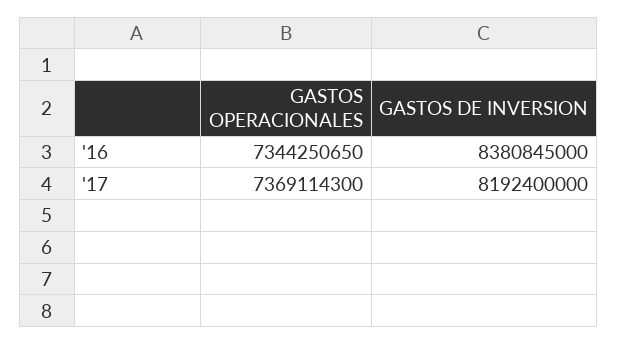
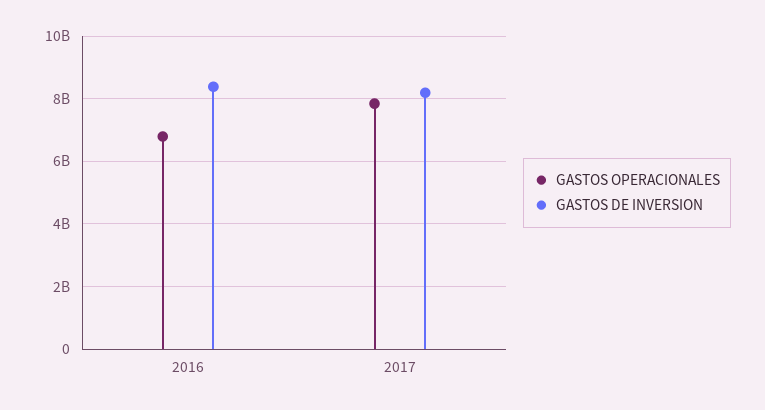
  {
    "GASTOS OPERACIONALES": {
-     "'16": 7344250650,
+     "'16": 6800000000,
-     "'17": 7369114300
+     "'17": 7800000000
    },
    "GASTOS DE INVERSION": {
      "'16": 8380845000,
      "'17": 8192400000
    }
  }

